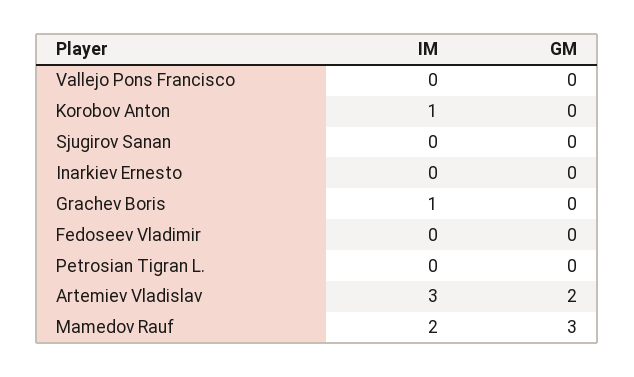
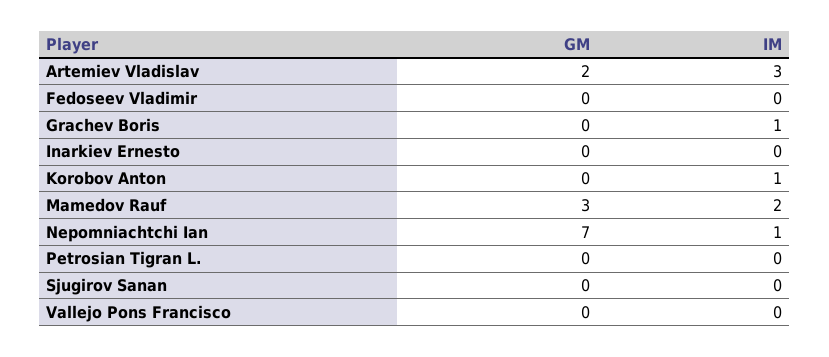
  {
    "IM": {
      "Vallejo Pons Francisco": 0,
      "Korobov Anton": 1,
      "Sjugirov Sanan": 0,
      "Inarkiev Ernesto": 0,
      "Grachev Boris": 1,
      "Fedoseev Vladimir": 0,
      "Petrosian Tigran L.": 0,
      "Artemiev Vladislav": 3,
-     "Mamedov Rauf": 2
+     "Mamedov Rauf": 2,
+     "Nepomniachtchi Ian": 1
    },
    "GM": {
      "Vallejo Pons Francisco": 0,
      "Korobov Anton": 0,
      "Sjugirov Sanan": 0,
      "Inarkiev Ernesto": 0,
      "Grachev Boris": 0,
      "Fedoseev Vladimir": 0,
      "Petrosian Tigran L.": 0,
      "Artemiev Vladislav": 2,
-     "Mamedov Rauf": 3
+     "Mamedov Rauf": 3,
+     "Nepomniachtchi Ian": 7
    }
  }

